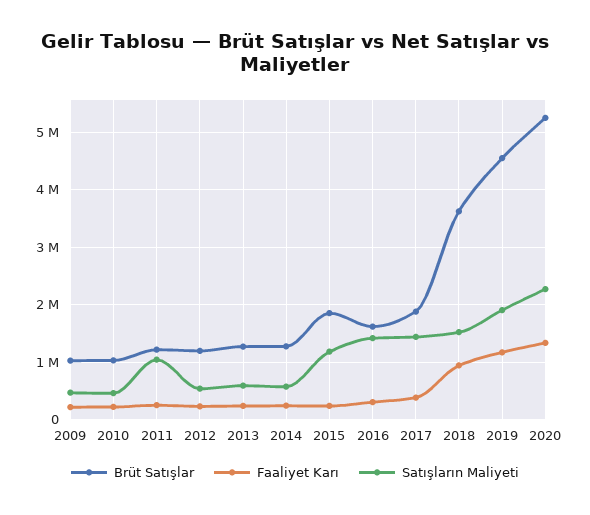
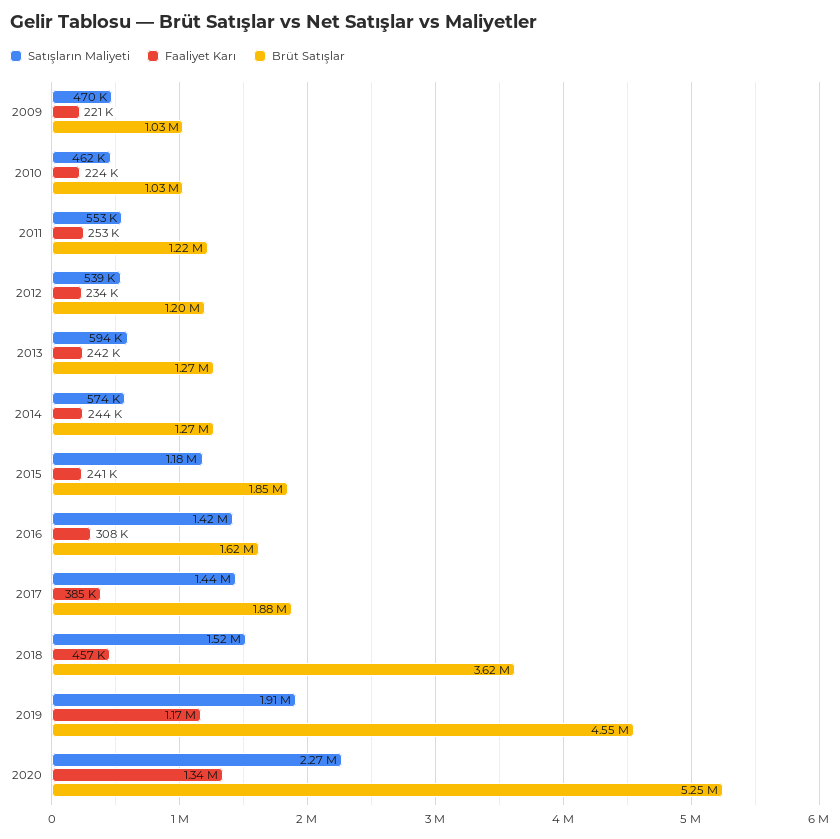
  {
    "Brüt Satışlar": {
      "2009": 1030000,
      "2010": 1030000,
      "2011": 1220000,
      "2012": 1200000,
      "2013": 1270000,
      "2014": 1270000,
      "2015": 1850000,
      "2016": 1620000,
      "2017": 1880000,
      "2018": 3620000,
      "2019": 4550000,
      "2020": 5250000
    },
    "Faaliyet Karı": {
      "2009": 221000,
      "2010": 224000,
      "2011": 253000,
      "2012": 234000,
      "2013": 242000,
      "2014": 244000,
      "2015": 241000,
      "2016": 308000,
      "2017": 385000,
-     "2018": 1000000,
+     "2018": 457000,
      "2019": 1170000,
      "2020": 1340000
    },
    "Satışların Maliyeti": {
      "2009": 470000,
      "2010": 462000,
-     "2011": 1000000,
+     "2011": 553000,
      "2012": 539000,
      "2013": 594000,
      "2014": 574000,
      "2015": 1180000,
      "2016": 1420000,
      "2017": 1440000,
      "2018": 1520000,
      "2019": 1910000,
      "2020": 2270000
    }
  }

